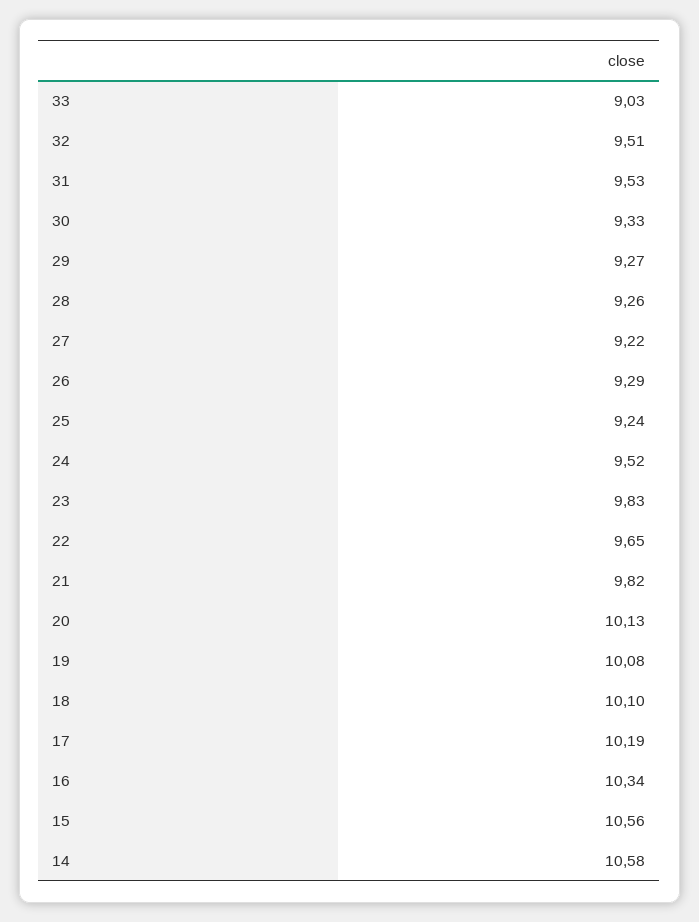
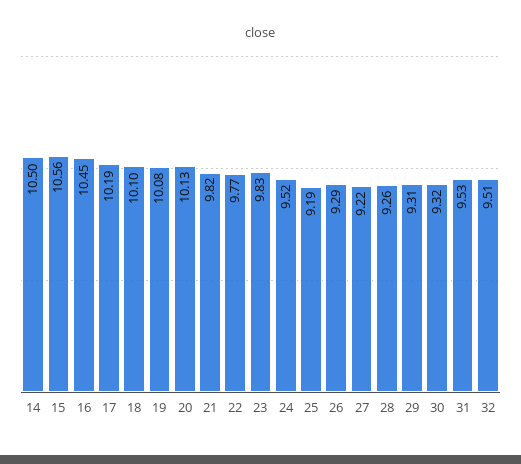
  {
-   "33": 9.03,
    "32": 9.51,
    "31": 9.53,
-   "30": 9.33,
+   "30": 9.32,
-   "29": 9.27,
+   "29": 9.31,
    "28": 9.26,
    "27": 9.22,
    "26": 9.29,
-   "25": 9.24,
+   "25": 9.19,
    "24": 9.52,
    "23": 9.83,
-   "22": 9.65,
+   "22": 9.77,
    "21": 9.82,
    "20": 10.13,
    "19": 10.08,
    "18": 10.1,
    "17": 10.19,
-   "16": 10.34,
+   "16": 10.45,
    "15": 10.56,
-   "14": 10.58
+   "14": 10.5
  }

